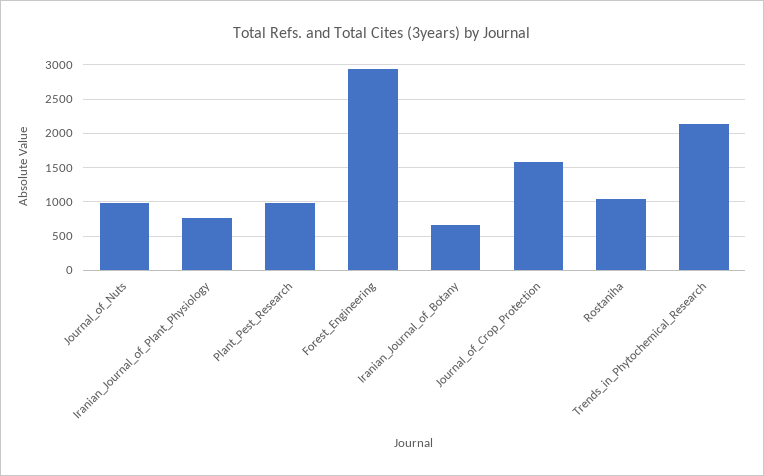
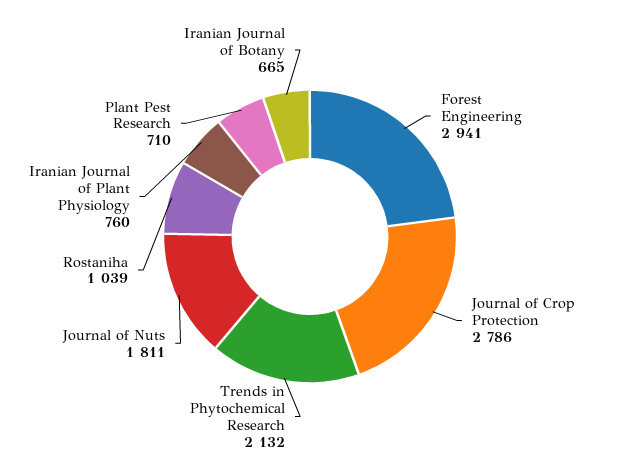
  {
-   "Journal_of_Nuts": 1000,
+   "Journal_of_Nuts": 1811,
    "Iranian_Journal_of_Plant_Physiology": 760,
-   "Plant_Pest_Research": 1000,
+   "Plant_Pest_Research": 710,
    "Forest_Engineering": 2941,
    "Iranian_Journal_of_Botany": 665,
-   "Journal_of_Crop_Protection": 1600,
+   "Journal_of_Crop_Protection": 2786,
    "Rostaniha": 1039,
    "Trends_in_Phytochemical_Research": 2132
  }

